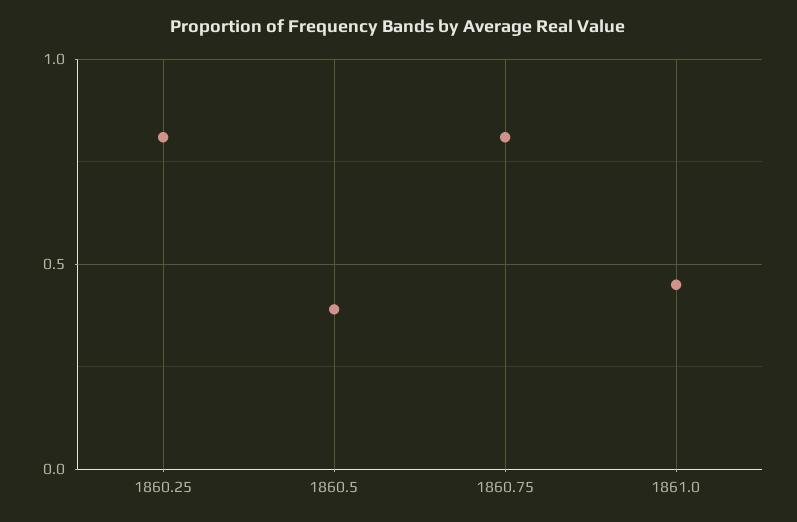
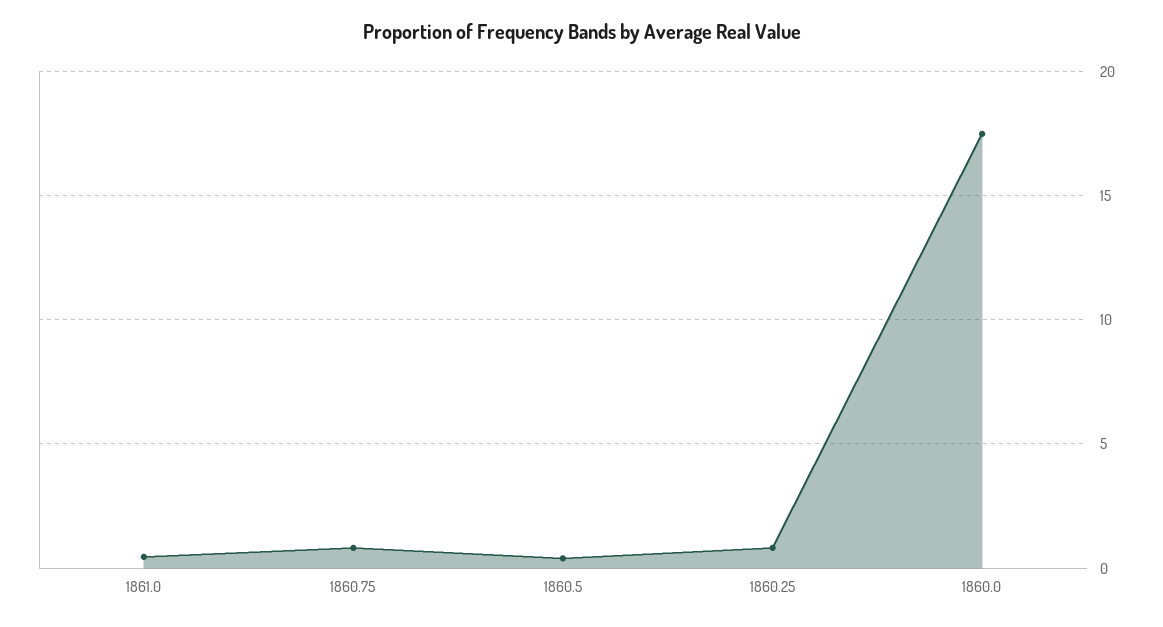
  {
    "1860.25": 0.8,
    "1860.5": 0.4,
    "1860.75": 0.8,
-   "1861.0": 0.45
+   "1861.0": 0.45,
+   "1860.0": 17.5
  }

